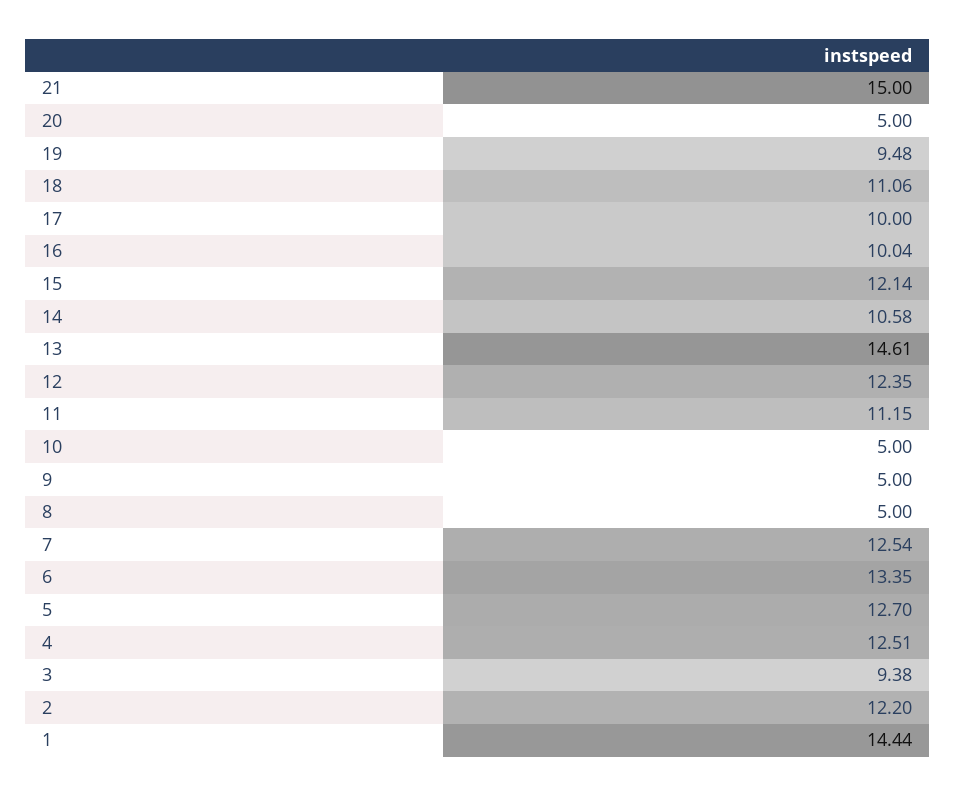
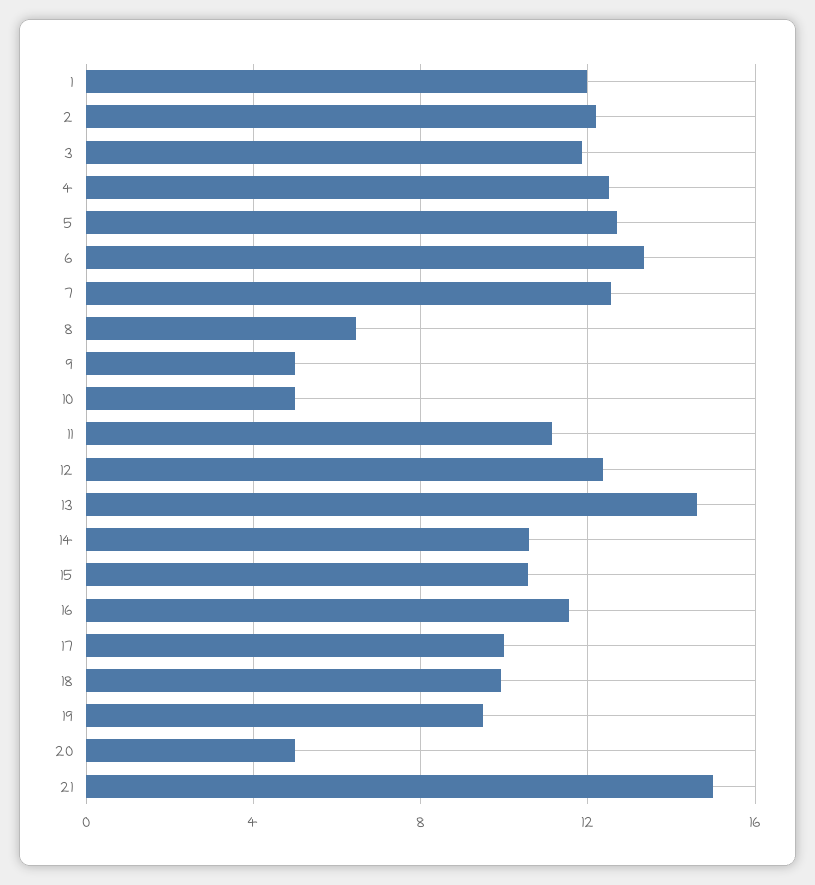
  {
    "21": 15,
    "20": 5,
    "19": 9.48,
-   "18": 11.06,
+   "18": 10,
    "17": 10,
-   "16": 10.04,
+   "16": 11.5,
-   "15": 12.14,
+   "15": 10.5,
    "14": 10.58,
    "13": 14.61,
    "12": 12.35,
    "11": 11.15,
    "10": 5,
    "9": 5,
-   "8": 5,
+   "8": 6.5,
    "7": 12.54,
    "6": 13.35,
    "5": 12.7,
    "4": 12.51,
-   "3": 9.38,
+   "3": 12,
    "2": 12.2,
-   "1": 14.44
+   "1": 12
  }

